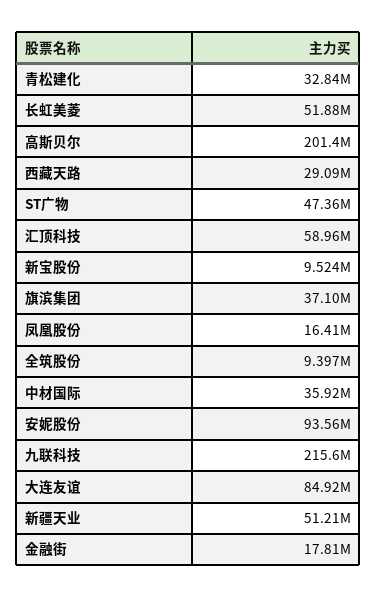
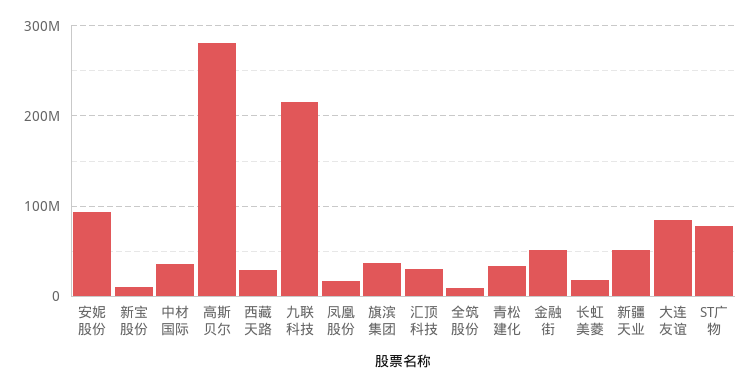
  {
    "青松建化": 32840000,
-   "长虹美菱": 51880000,
+   "长虹美菱": 20000000,
-   "高斯贝尔": 201400000,
+   "高斯贝尔": 280000000,
    "西藏天路": 29090000,
-   "ST广物": 47360000,
+   "ST广物": 80000000,
-   "汇顶科技": 58960000,
+   "汇顶科技": 30000000,
    "新宝股份": 9524000,
    "旗滨集团": 37100000,
    "凤凰股份": 16410000,
    "全筑股份": 9397000,
    "中材国际": 35920000,
    "安妮股份": 93560000,
    "九联科技": 215600000,
    "大连友谊": 84920000,
    "新疆天业": 51210000,
-   "金融街": 17810000
+   "金融街": 50000000
  }

